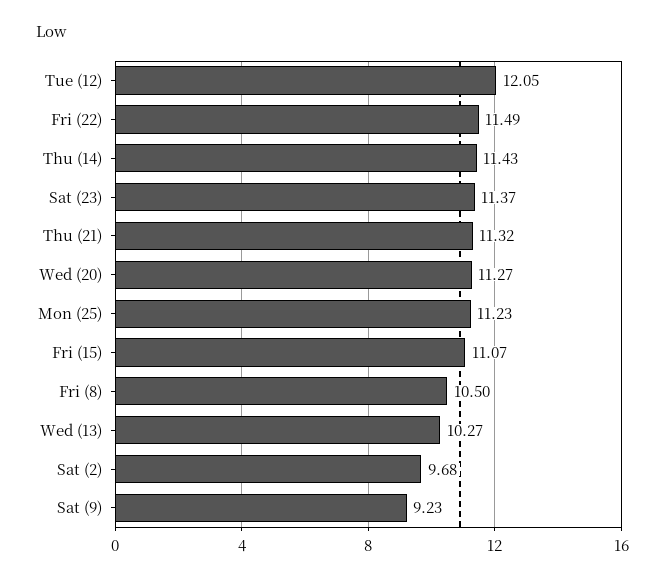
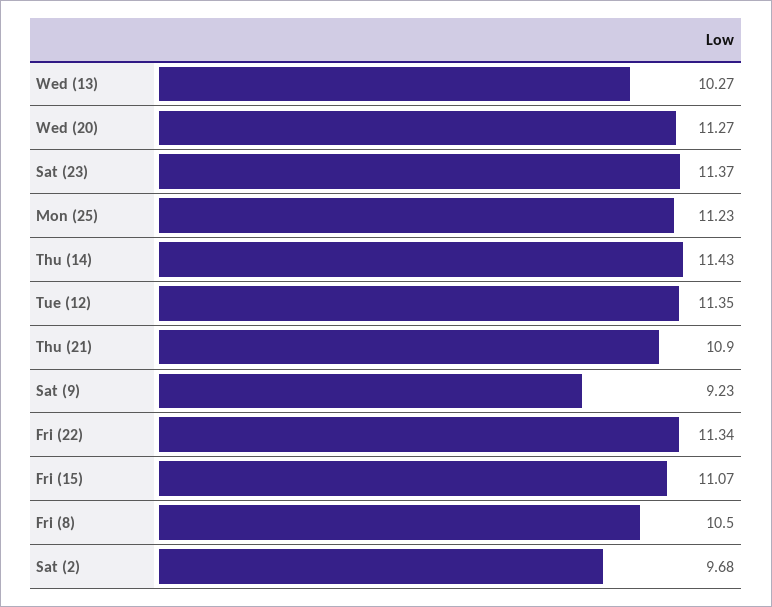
  {
-   "Tue (12)": 12.05,
+   "Tue (12)": 11.35,
-   "Fri (22)": 11.49,
+   "Fri (22)": 11.34,
    "Thu (14)": 11.43,
    "Sat (23)": 11.37,
-   "Thu (21)": 11.32,
+   "Thu (21)": 10.9,
    "Wed (20)": 11.27,
    "Mon (25)": 11.23,
    "Fri (15)": 11.07,
    "Fri (8)": 10.5,
    "Wed (13)": 10.27,
    "Sat (2)": 9.68,
    "Sat (9)": 9.23
  }

